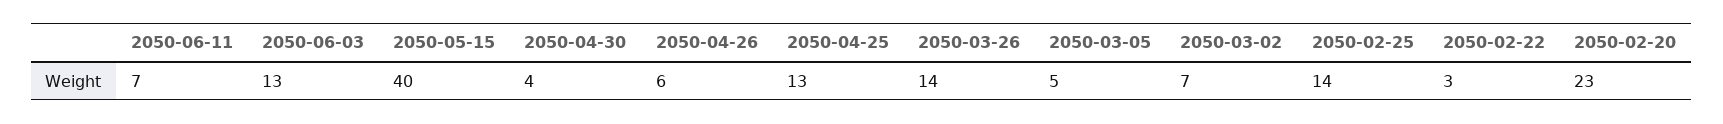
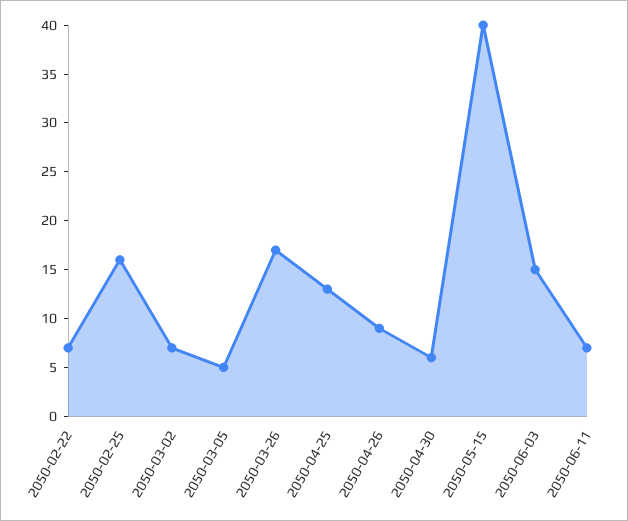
  {
    "2050-06-11": 7,
-   "2050-06-03": 13,
+   "2050-06-03": 15,
    "2050-05-15": 40,
-   "2050-04-30": 4,
+   "2050-04-30": 6,
-   "2050-04-26": 6,
+   "2050-04-26": 9,
    "2050-04-25": 13,
-   "2050-03-26": 14,
+   "2050-03-26": 17,
    "2050-03-05": 5,
    "2050-03-02": 7,
-   "2050-02-25": 14,
+   "2050-02-25": 16,
-   "2050-02-22": 3,
+   "2050-02-22": 7
-   "2050-02-20": 23
  }

